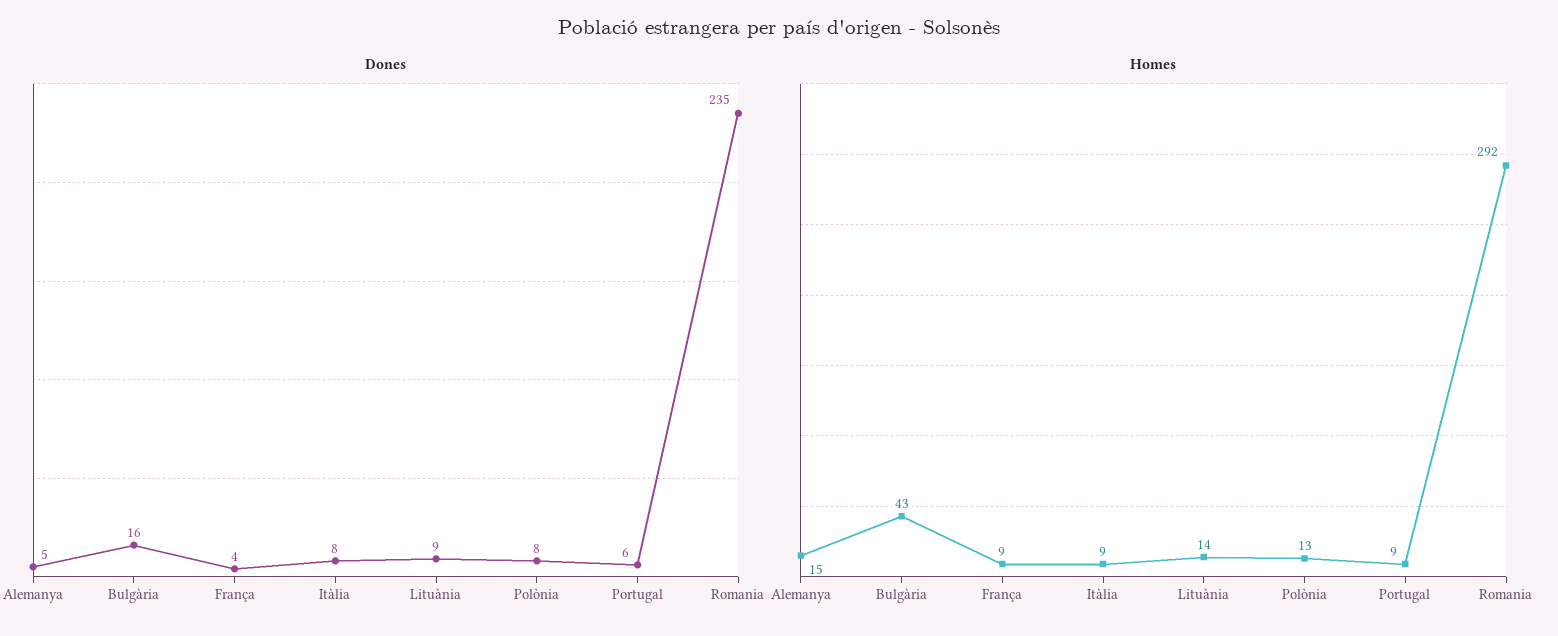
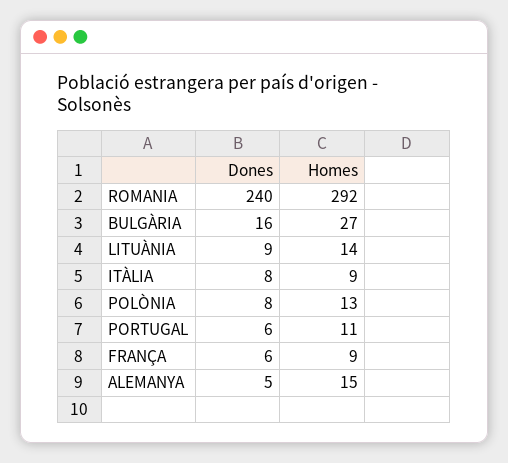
  {
    "Dones": {
      "Alemanya": 5,
      "Bulgària": 16,
-     "França": 4,
+     "França": 6,
      "Itàlia": 8,
      "Lituània": 9,
      "Polònia": 8,
      "Portugal": 6,
-     "Romania": 235
+     "Romania": 240
    },
    "Homes": {
      "Alemanya": 15,
-     "Bulgària": 43,
+     "Bulgària": 27,
      "França": 9,
      "Itàlia": 9,
      "Lituània": 14,
      "Polònia": 13,
-     "Portugal": 9,
+     "Portugal": 11,
      "Romania": 292
    }
  }

